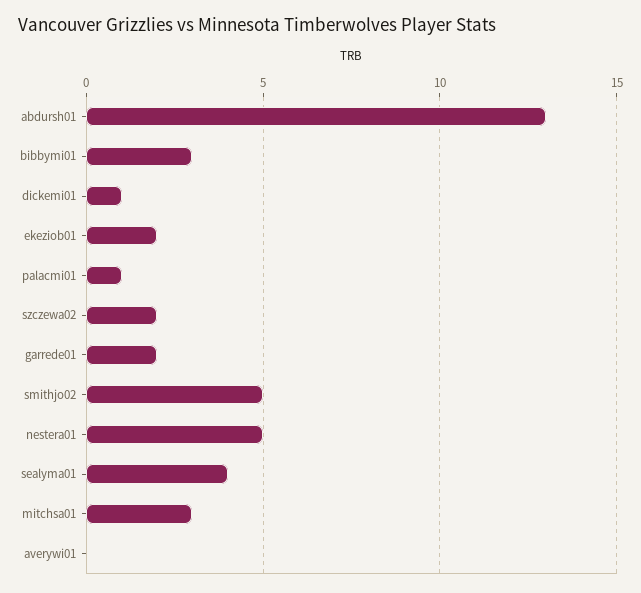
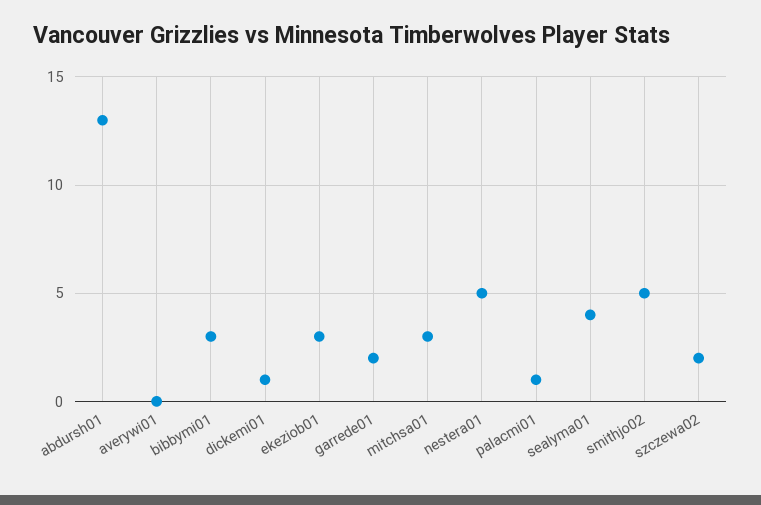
  {
    "abdursh01": 13,
    "bibbymi01": 3,
    "dickemi01": 1,
-   "ekeziob01": 2,
+   "ekeziob01": 3,
    "palacmi01": 1,
    "szczewa02": 2,
    "garrede01": 2,
    "smithjo02": 5,
    "nestera01": 5,
    "sealyma01": 4,
    "mitchsa01": 3,
    "averywi01": 0
  }

